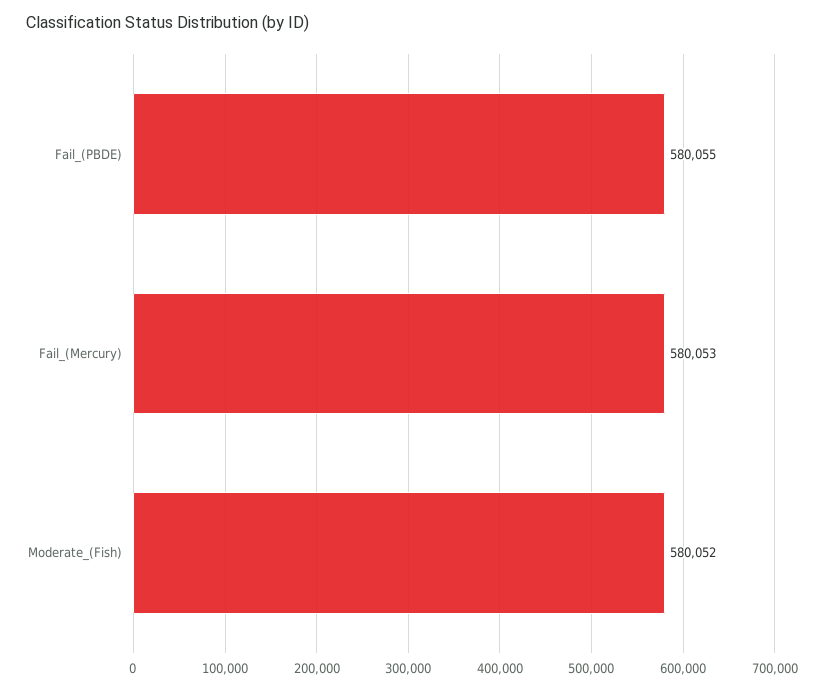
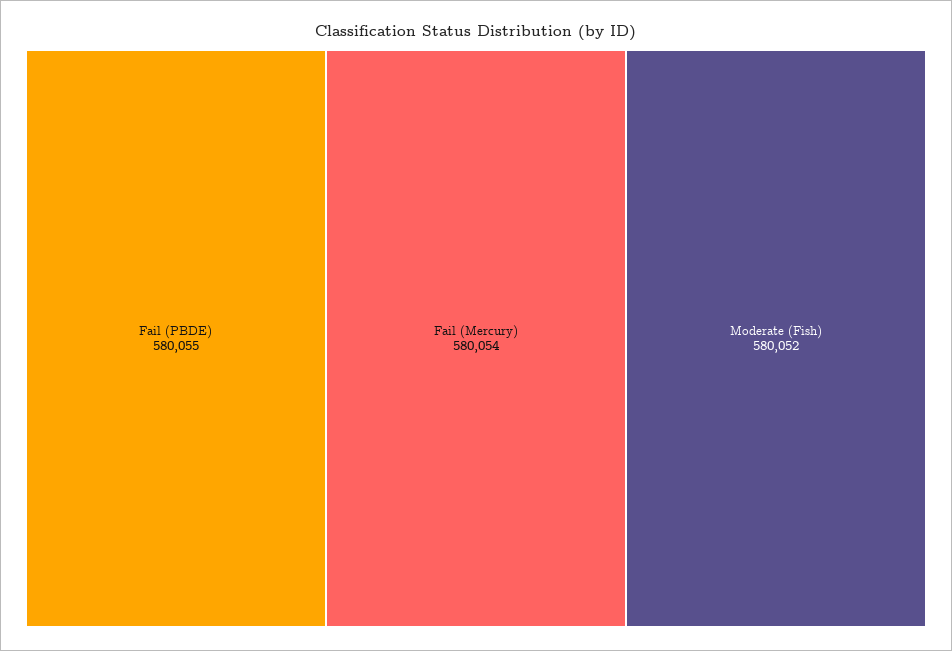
  {
    "Fail_(PBDE)": 580055,
-   "Fail_(Mercury)": 580053,
+   "Fail_(Mercury)": 580054,
    "Moderate_(Fish)": 580052
  }

